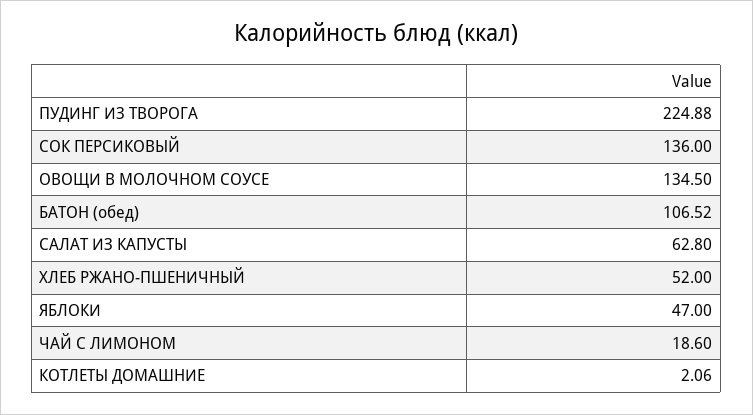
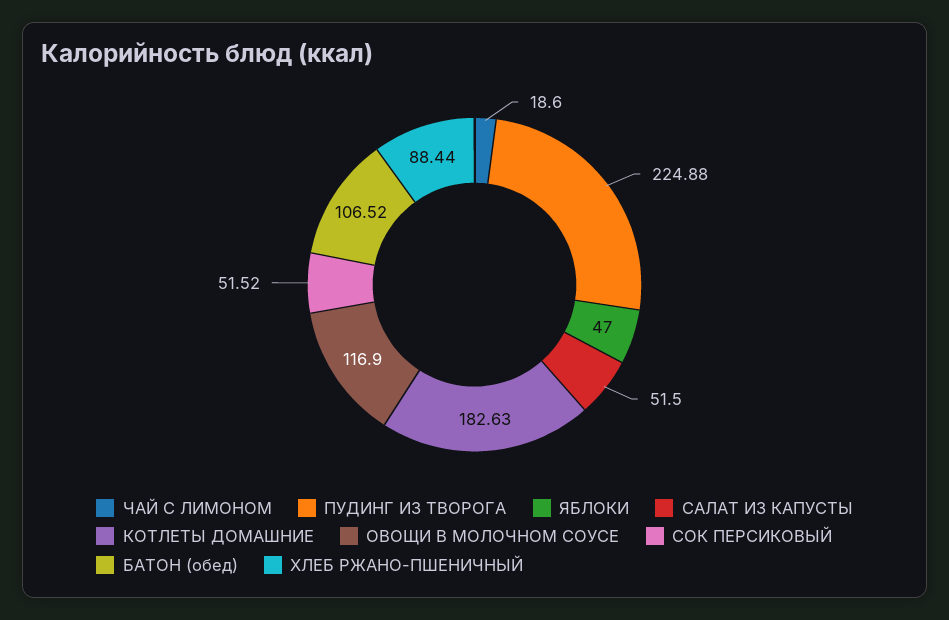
  {
    "ПУДИНГ ИЗ ТВОРОГА": 224.88,
-   "СОК ПЕРСИКОВЫЙ": 136,
+   "СОК ПЕРСИКОВЫЙ": 51.52,
-   "ОВОЩИ В МОЛОЧНОМ СОУСЕ": 134.5,
+   "ОВОЩИ В МОЛОЧНОМ СОУСЕ": 116.9,
    "БАТОН (обед)": 106.52,
-   "САЛАТ ИЗ КАПУСТЫ": 62.8,
+   "САЛАТ ИЗ КАПУСТЫ": 51.5,
-   "ХЛЕБ РЖАНО-ПШЕНИЧНЫЙ": 52,
+   "ХЛЕБ РЖАНО-ПШЕНИЧНЫЙ": 88.44,
    "ЯБЛОКИ": 47,
    "ЧАЙ С ЛИМОНОМ": 18.6,
-   "КОТЛЕТЫ ДОМАШНИЕ": 2.06
+   "КОТЛЕТЫ ДОМАШНИЕ": 182.63
  }

